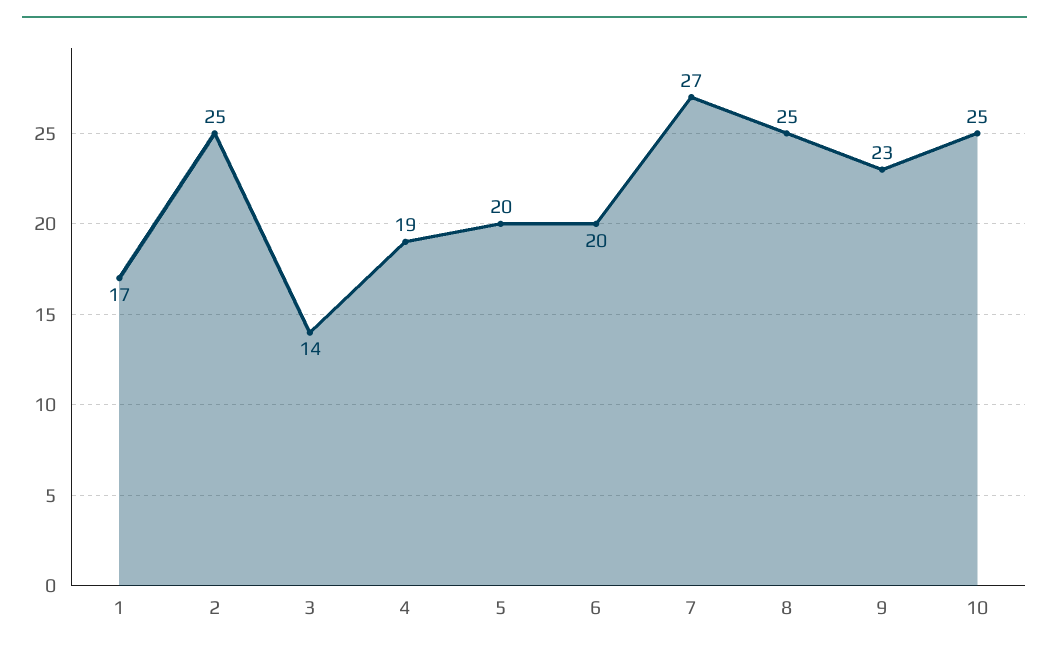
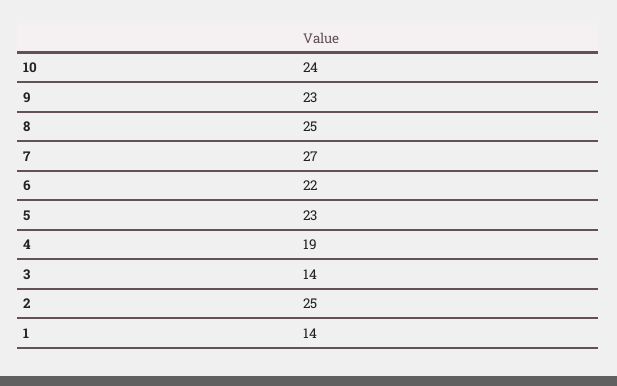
  {
-   "1": 17,
+   "1": 14,
    "2": 25,
    "3": 14,
    "4": 19,
-   "5": 20,
+   "5": 23,
-   "6": 20,
+   "6": 22,
    "7": 27,
    "8": 25,
    "9": 23,
-   "10": 25
+   "10": 24
  }

